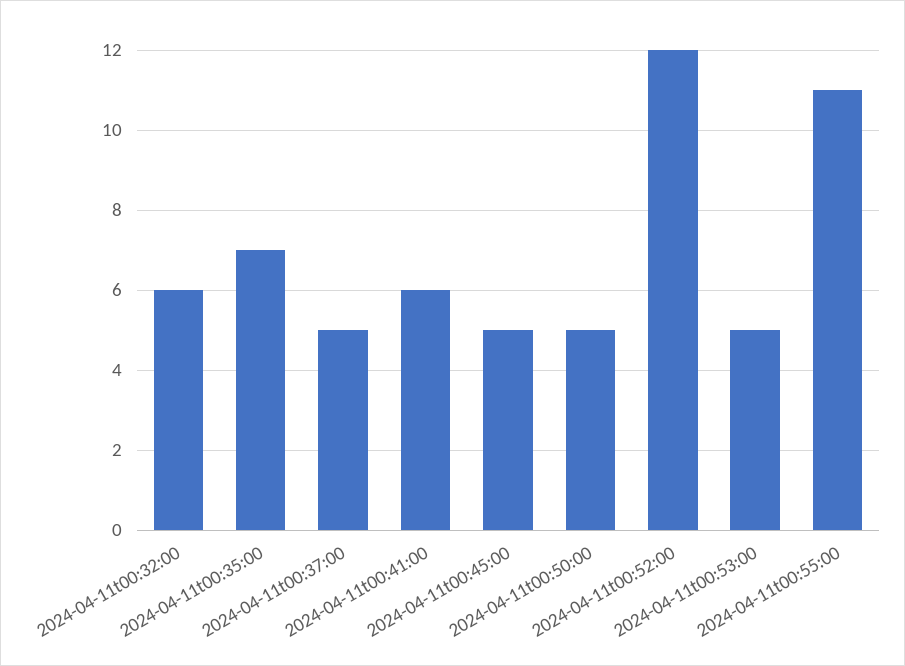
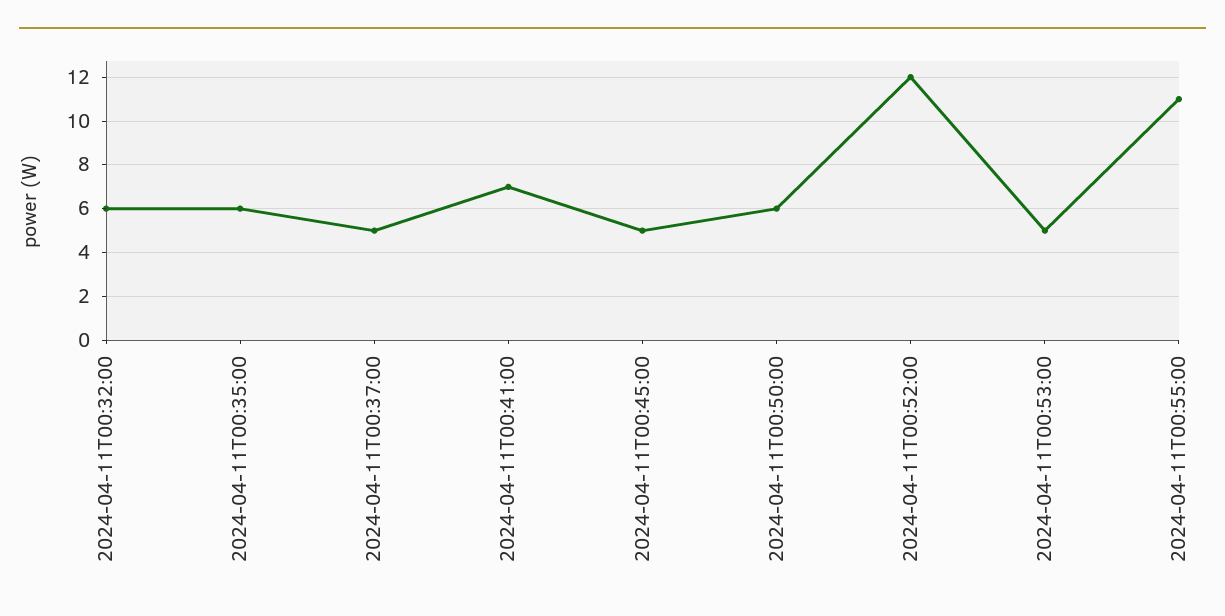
  {
    "2024-04-11t00:32:00": 6,
-   "2024-04-11t00:35:00": 7,
+   "2024-04-11t00:35:00": 6,
    "2024-04-11t00:37:00": 5,
-   "2024-04-11t00:41:00": 6,
+   "2024-04-11t00:41:00": 7,
    "2024-04-11t00:45:00": 5,
-   "2024-04-11t00:50:00": 5,
+   "2024-04-11t00:50:00": 6,
    "2024-04-11t00:52:00": 12,
    "2024-04-11t00:53:00": 5,
    "2024-04-11t00:55:00": 11
  }

